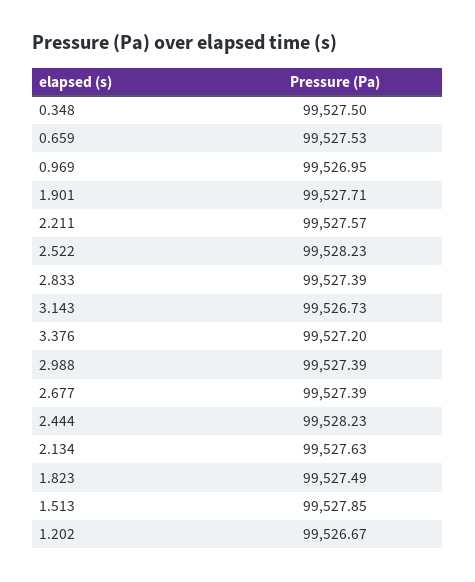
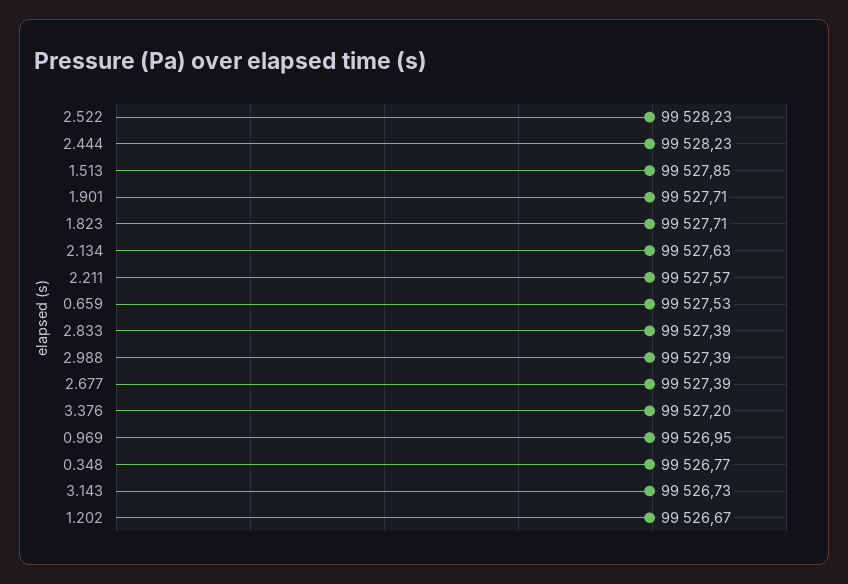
  {
-   "0.348": 99527.5,
+   "0.348": 99526.77,
    "0.659": 99527.53,
    "0.969": 99526.95,
    "1.901": 99527.71,
    "2.211": 99527.57,
    "2.522": 99528.23,
    "2.833": 99527.39,
    "3.143": 99526.73,
    "3.376": 99527.2,
    "2.988": 99527.39,
    "2.677": 99527.39,
    "2.444": 99528.23,
    "2.134": 99527.63,
-   "1.823": 99527.49,
+   "1.823": 99527.71,
    "1.513": 99527.85,
    "1.202": 99526.67
  }

